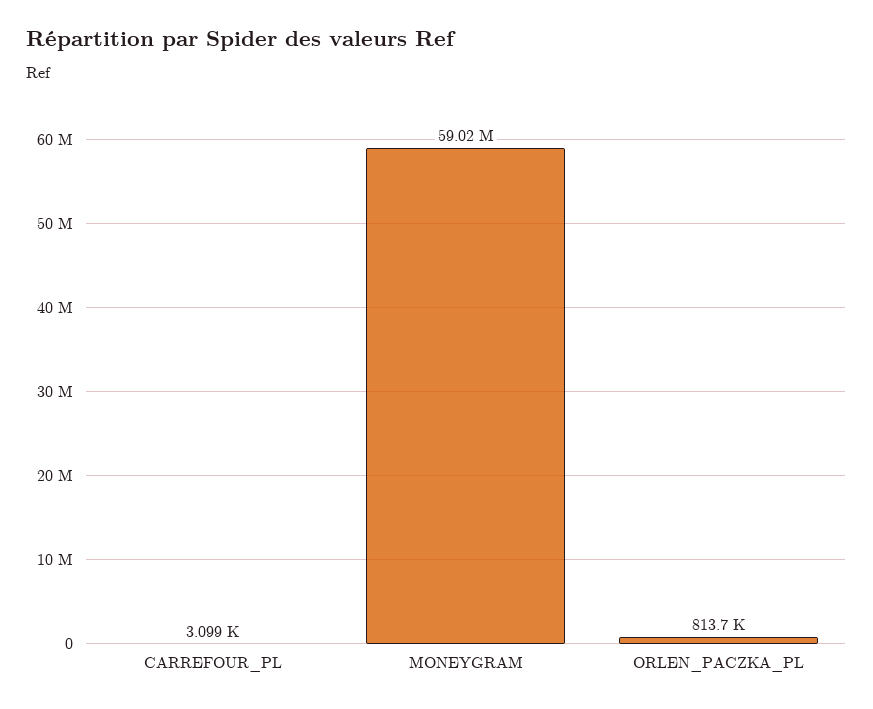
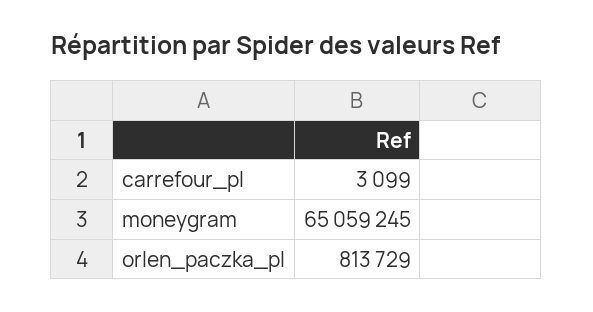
  {
    "CARREFOUR_PL": 3099,
-   "MONEYGRAM": 59020000,
+   "MONEYGRAM": 65059245,
    "ORLEN_PACZKA_PL": 813729
  }

